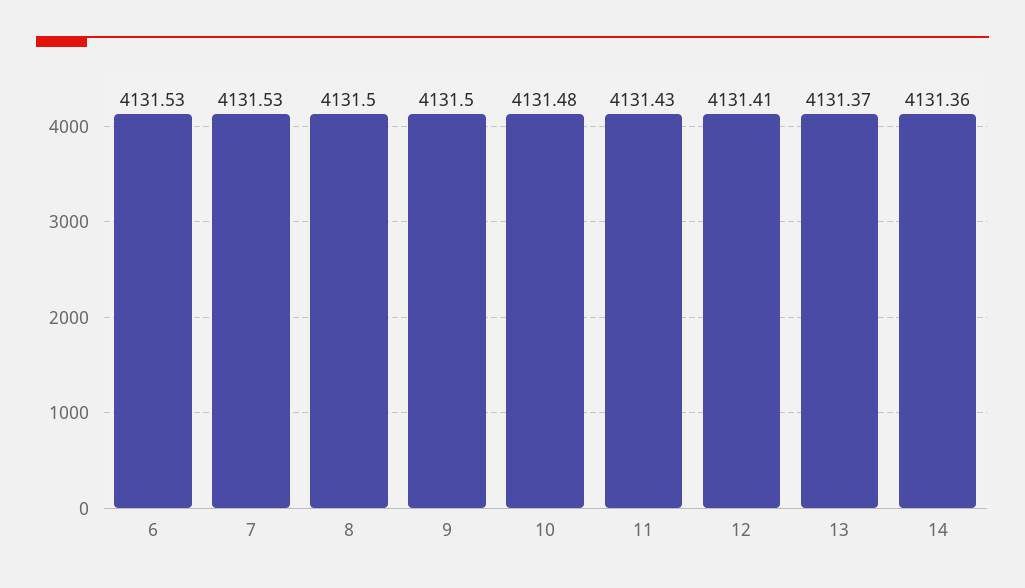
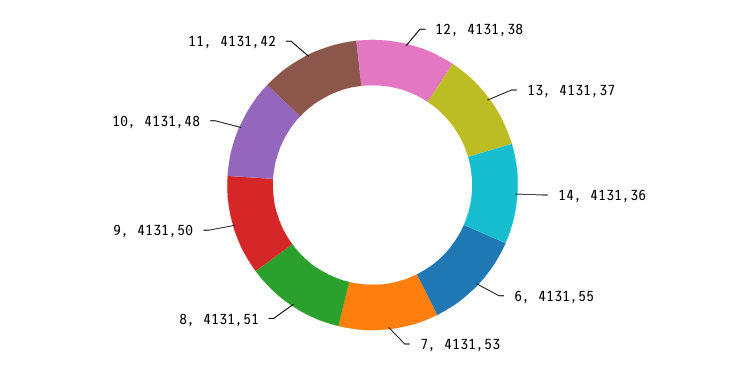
  {
-   "6": 4131.53,
+   "6": 4131.55,
    "7": 4131.53,
-   "8": 4131.5,
+   "8": 4131.51,
    "9": 4131.5,
    "10": 4131.48,
-   "11": 4131.43,
+   "11": 4131.42,
-   "12": 4131.41,
+   "12": 4131.38,
    "13": 4131.37,
    "14": 4131.36
  }

